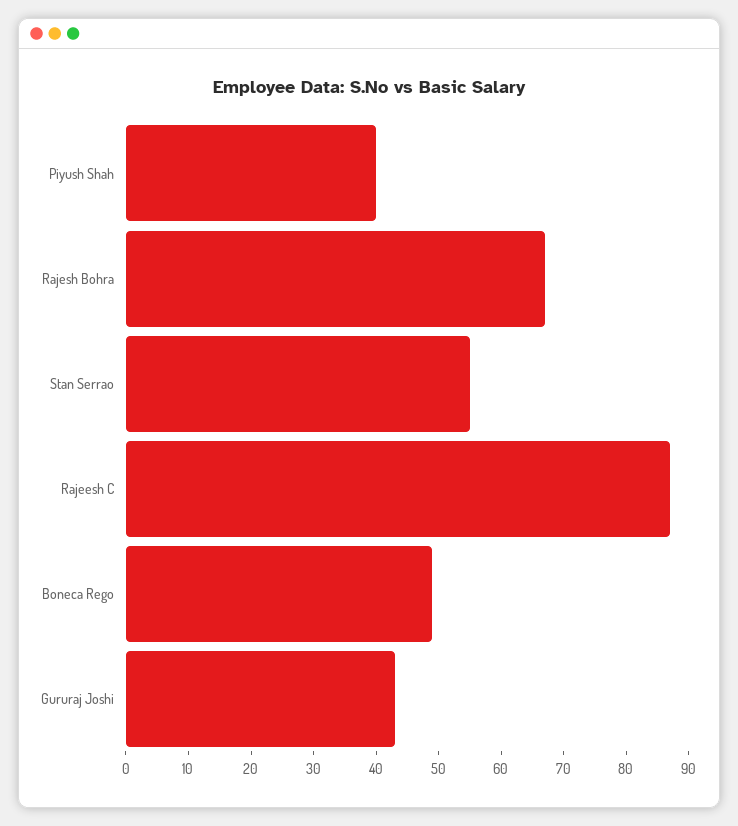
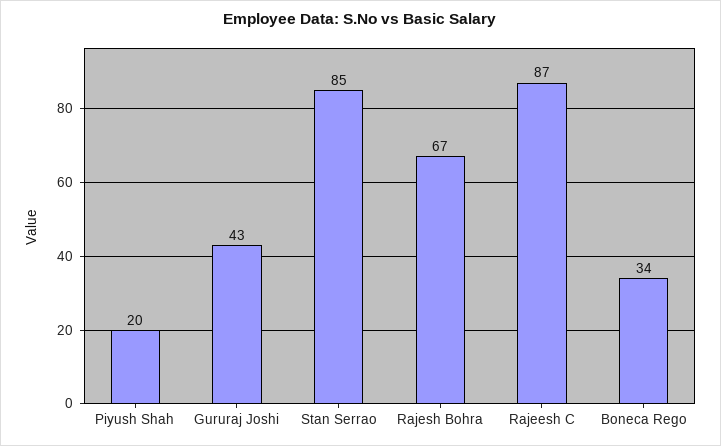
  {
-   "Piyush Shah": 40,
+   "Piyush Shah": 20,
    "Rajesh Bohra": 67,
-   "Stan Serrao": 55,
+   "Stan Serrao": 85,
    "Rajeesh C": 87,
-   "Boneca Rego": 50,
+   "Boneca Rego": 34,
    "Gururaj Joshi": 43
  }

